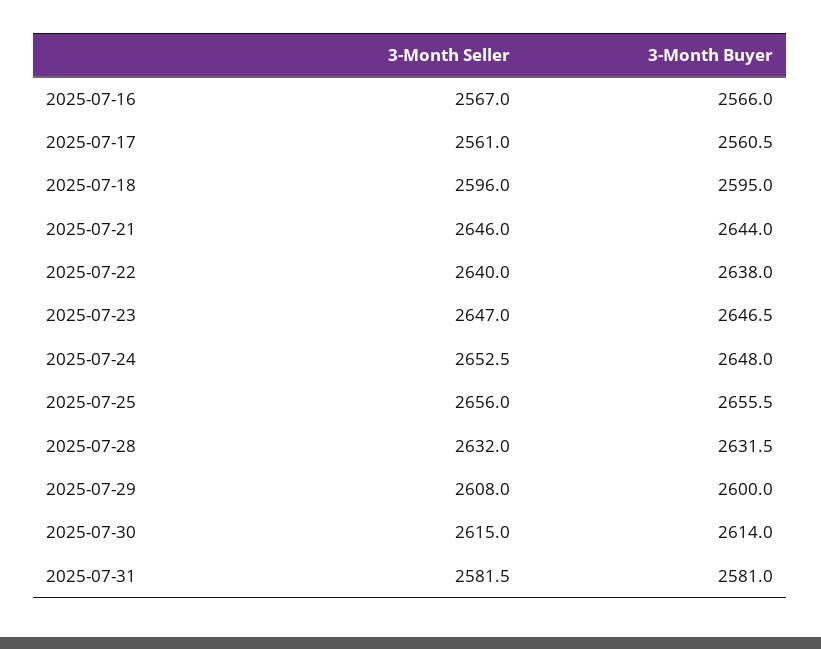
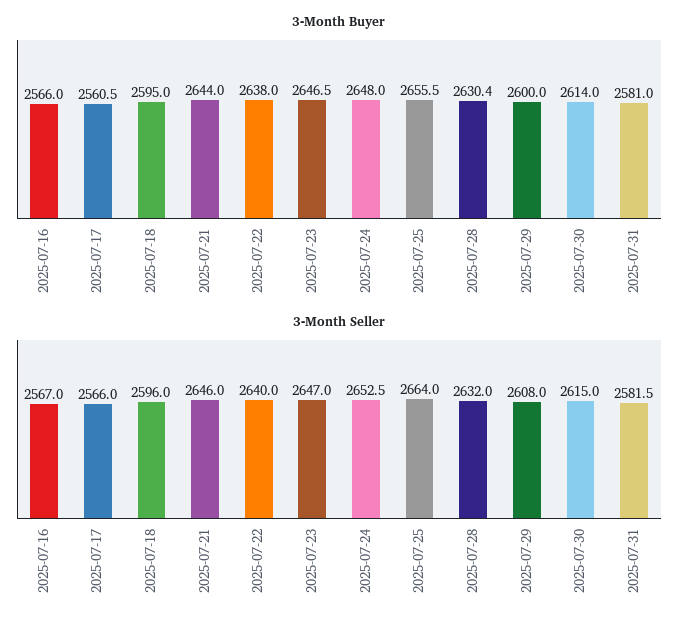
  {
    "3-Month Seller": {
      "2025-07-16": 2567,
-     "2025-07-17": 2561,
+     "2025-07-17": 2566,
      "2025-07-18": 2596,
      "2025-07-21": 2646,
      "2025-07-22": 2640,
      "2025-07-23": 2647,
      "2025-07-24": 2652.5,
-     "2025-07-25": 2656,
+     "2025-07-25": 2664,
      "2025-07-28": 2632,
      "2025-07-29": 2608,
      "2025-07-30": 2615,
      "2025-07-31": 2581.5
    },
    "3-Month Buyer": {
      "2025-07-16": 2566,
      "2025-07-17": 2560.5,
      "2025-07-18": 2595,
      "2025-07-21": 2644,
      "2025-07-22": 2638,
      "2025-07-23": 2646.5,
      "2025-07-24": 2648,
      "2025-07-25": 2655.5,
-     "2025-07-28": 2631.5,
+     "2025-07-28": 2630.4,
      "2025-07-29": 2600,
      "2025-07-30": 2614,
      "2025-07-31": 2581
    }
  }

